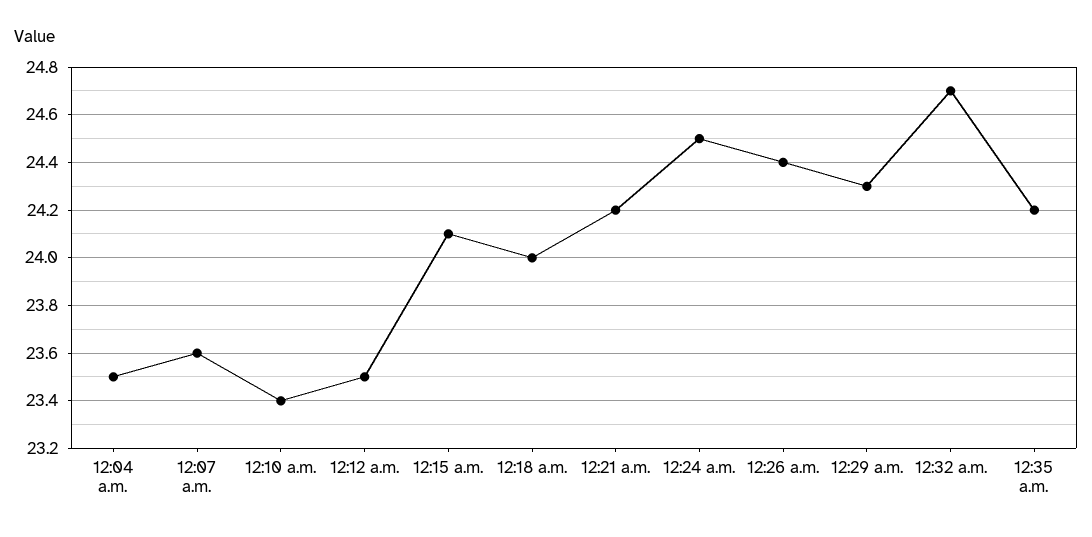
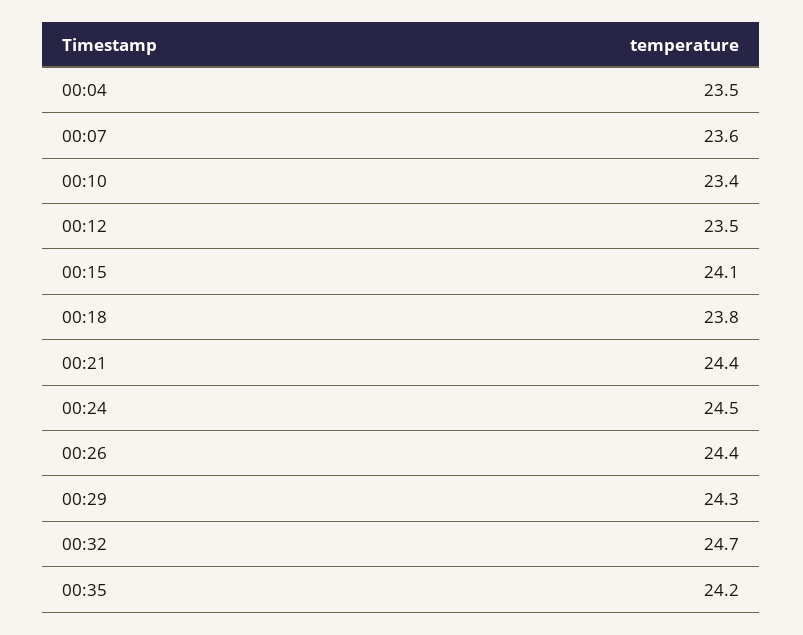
  {
    "12:04 a.m.": 23.5,
    "12:07 a.m.": 23.6,
    "12:10 a.m.": 23.4,
    "12:12 a.m.": 23.5,
    "12:15 a.m.": 24.1,
-   "12:18 a.m.": 24,
+   "12:18 a.m.": 23.8,
-   "12:21 a.m.": 24.2,
+   "12:21 a.m.": 24.4,
    "12:24 a.m.": 24.5,
    "12:26 a.m.": 24.4,
    "12:29 a.m.": 24.3,
    "12:32 a.m.": 24.7,
    "12:35 a.m.": 24.2
  }

